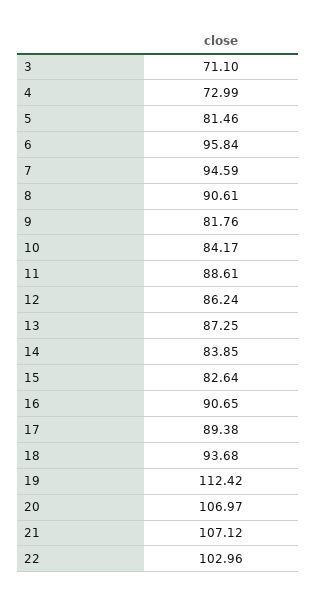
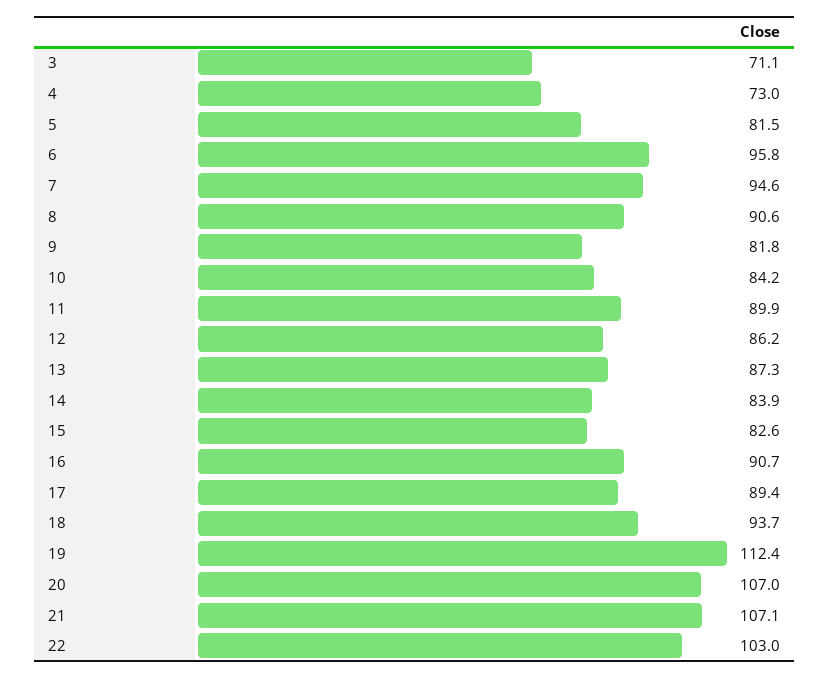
  {
    "3": 71.1,
    "4": 72.99,
    "5": 81.46,
    "6": 95.84,
    "7": 94.59,
    "8": 90.61,
    "9": 81.76,
    "10": 84.17,
-   "11": 88.61,
+   "11": 89.9,
    "12": 86.24,
    "13": 87.25,
    "14": 83.85,
    "15": 82.64,
    "16": 90.65,
    "17": 89.38,
    "18": 93.68,
    "19": 112.42,
    "20": 106.97,
    "21": 107.12,
    "22": 102.96
  }

